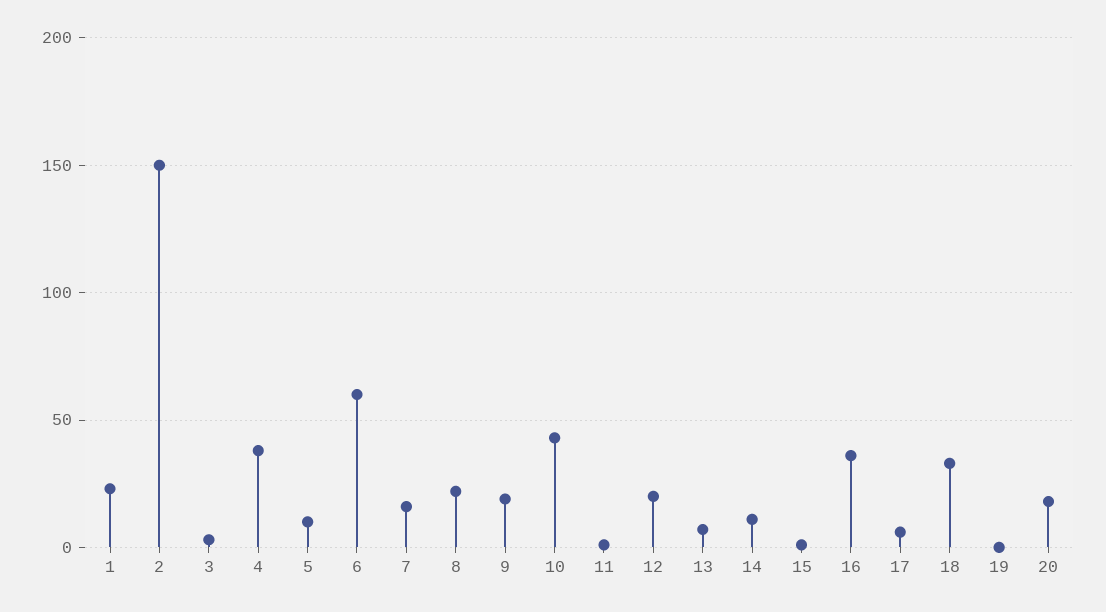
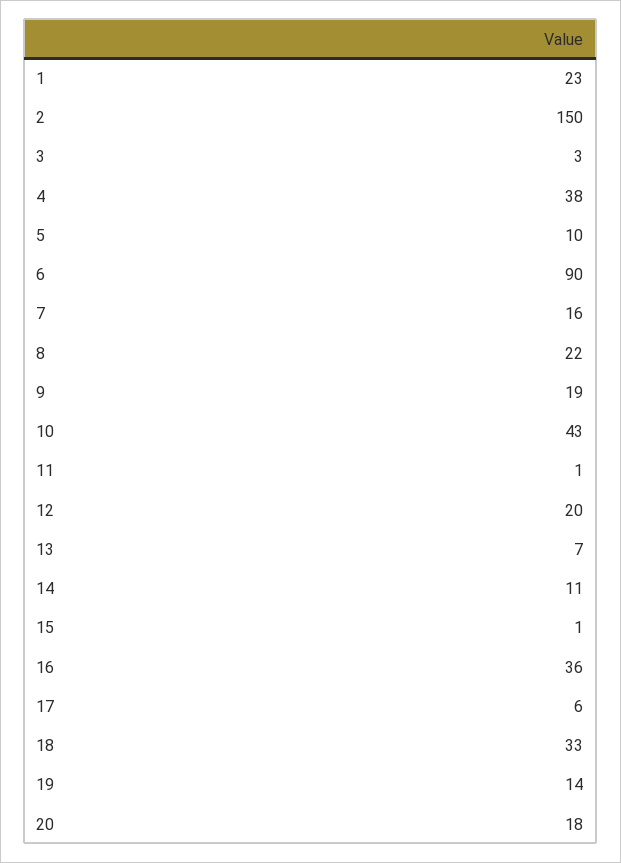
  {
    "1": 23,
    "2": 150,
    "3": 3,
    "4": 38,
    "5": 10,
-   "6": 60,
+   "6": 90,
    "7": 16,
    "8": 22,
    "9": 19,
    "10": 43,
    "11": 1,
    "12": 20,
    "13": 7,
    "14": 11,
    "15": 1,
    "16": 36,
    "17": 6,
    "18": 33,
-   "19": 0,
+   "19": 14,
    "20": 18
  }

